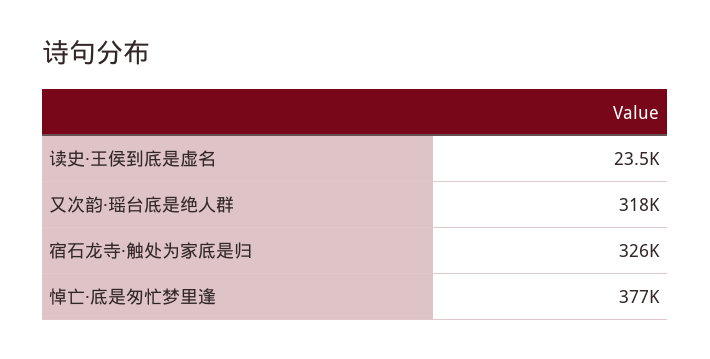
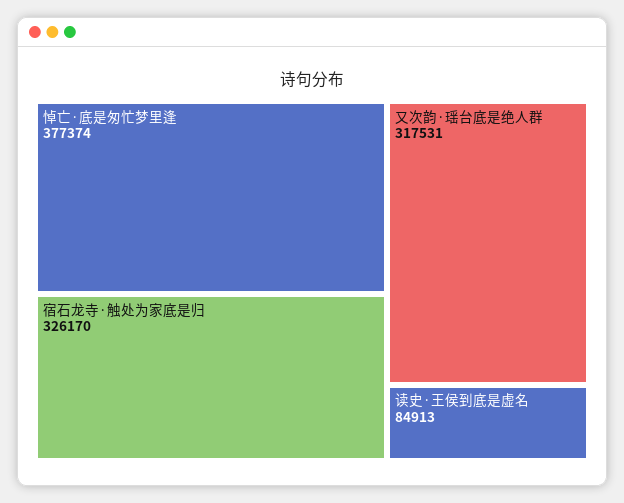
  {
-   "读史·王侯到底是虚名": 23500,
+   "读史·王侯到底是虚名": 84913,
    "又次韵·瑶台底是绝人群": 317531,
    "宿石龙寺·触处为家底是归": 326170,
    "悼亡·底是匆忙梦里逢": 377374
  }

